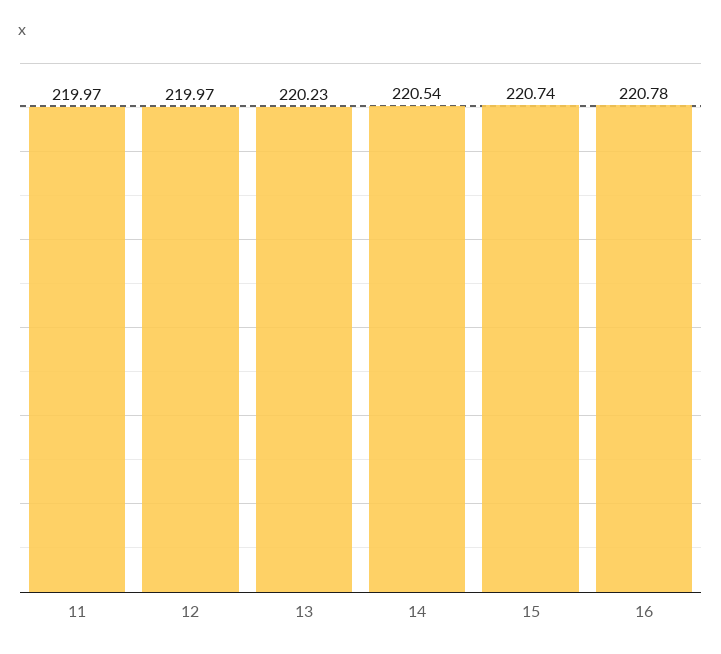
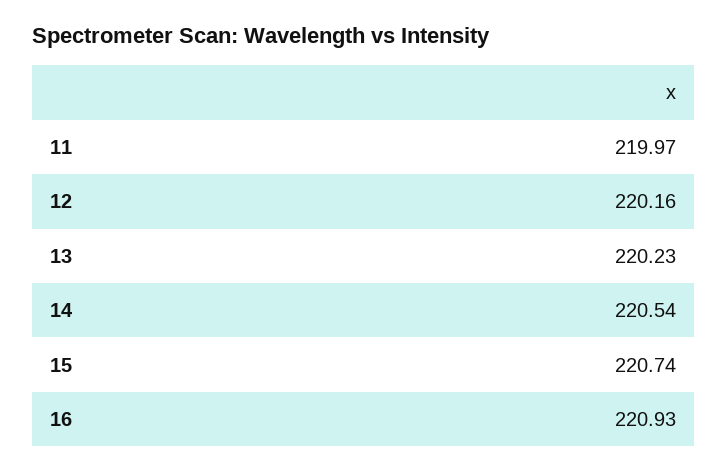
  {
    "11": 219.97,
-   "12": 219.97,
+   "12": 220.16,
    "13": 220.23,
    "14": 220.54,
    "15": 220.74,
-   "16": 220.78
+   "16": 220.93
  }

